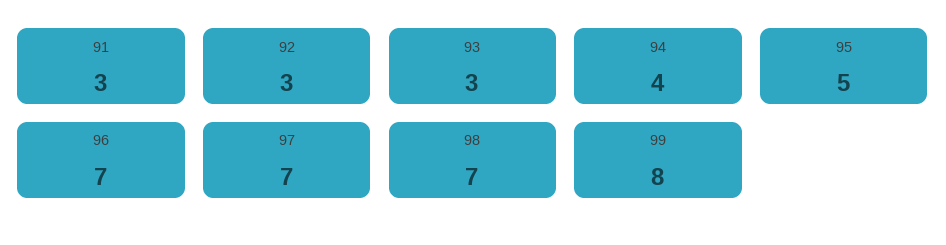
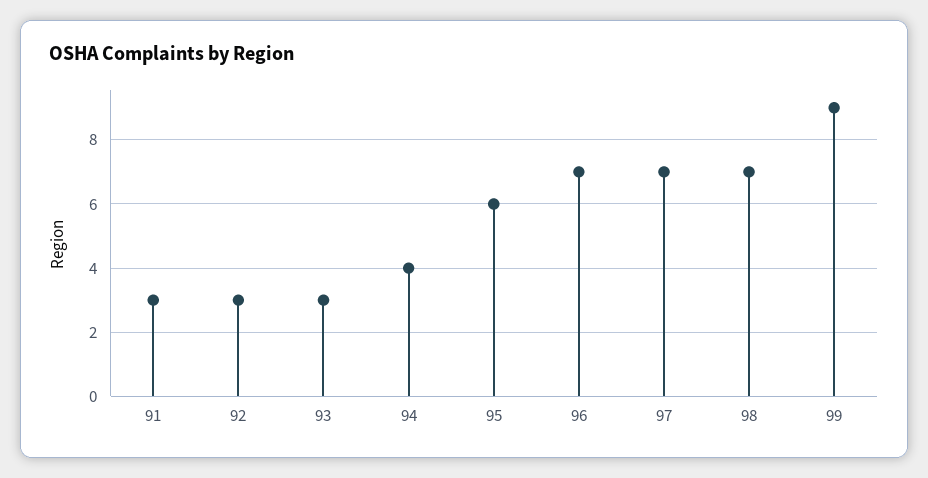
  {
    "91": 3,
    "92": 3,
    "93": 3,
    "94": 4,
-   "95": 5,
+   "95": 6,
    "96": 7,
    "97": 7,
    "98": 7,
-   "99": 8
+   "99": 9
  }

